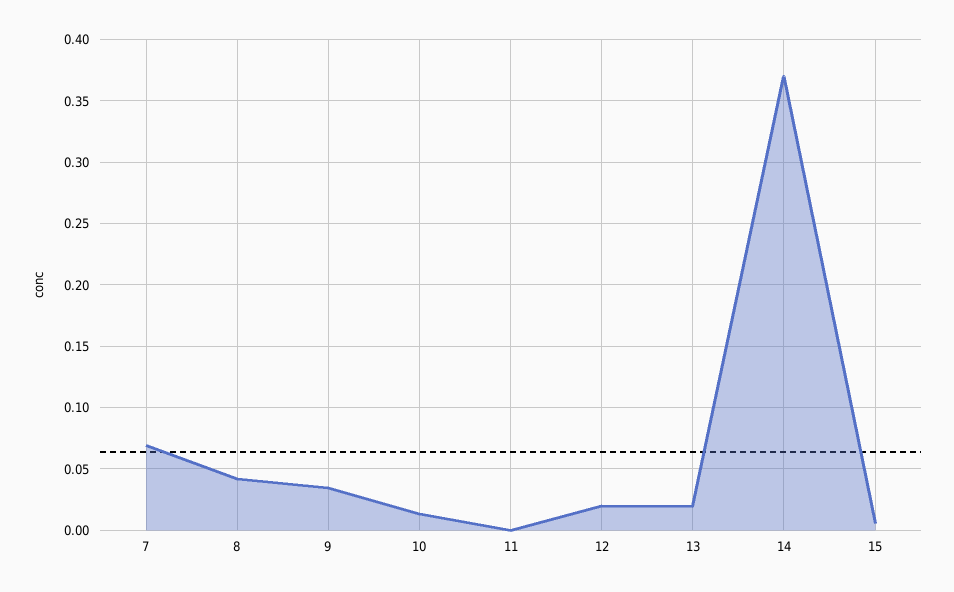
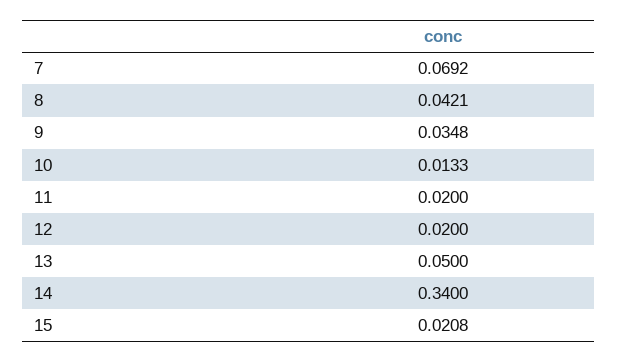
  {
    "7": 0.0692,
    "8": 0.0421,
    "9": 0.0348,
    "10": 0.0133,
-   "11": 0,
+   "11": 0.02,
    "12": 0.02,
-   "13": 0.02,
+   "13": 0.05,
-   "14": 0.37,
+   "14": 0.34,
-   "15": 0.005
+   "15": 0.0208
  }

